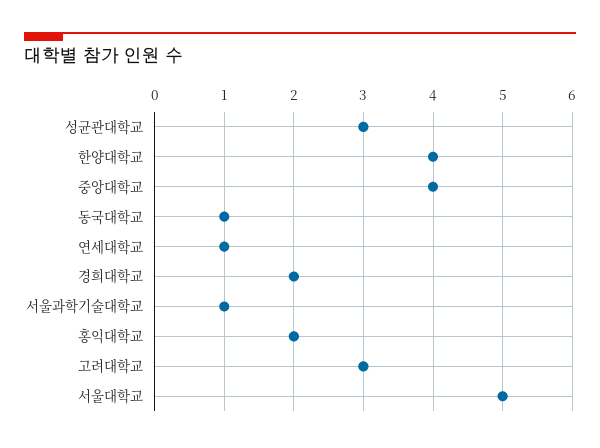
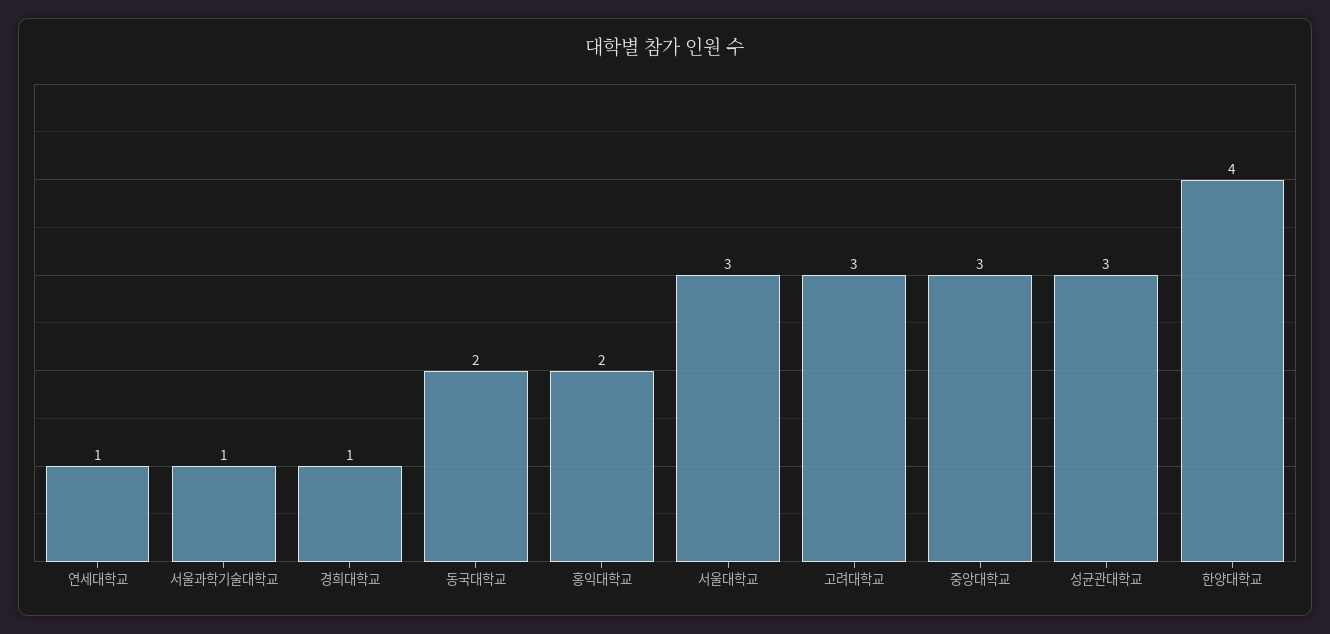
  {
    "성균관대학교": 3,
    "한양대학교": 4,
-   "중앙대학교": 4,
+   "중앙대학교": 3,
-   "동국대학교": 1,
+   "동국대학교": 2,
    "연세대학교": 1,
-   "경희대학교": 2,
+   "경희대학교": 1,
    "서울과학기술대학교": 1,
    "홍익대학교": 2,
    "고려대학교": 3,
-   "서울대학교": 5
+   "서울대학교": 3
  }

